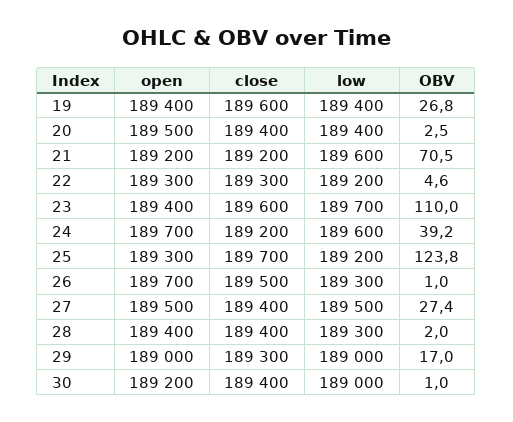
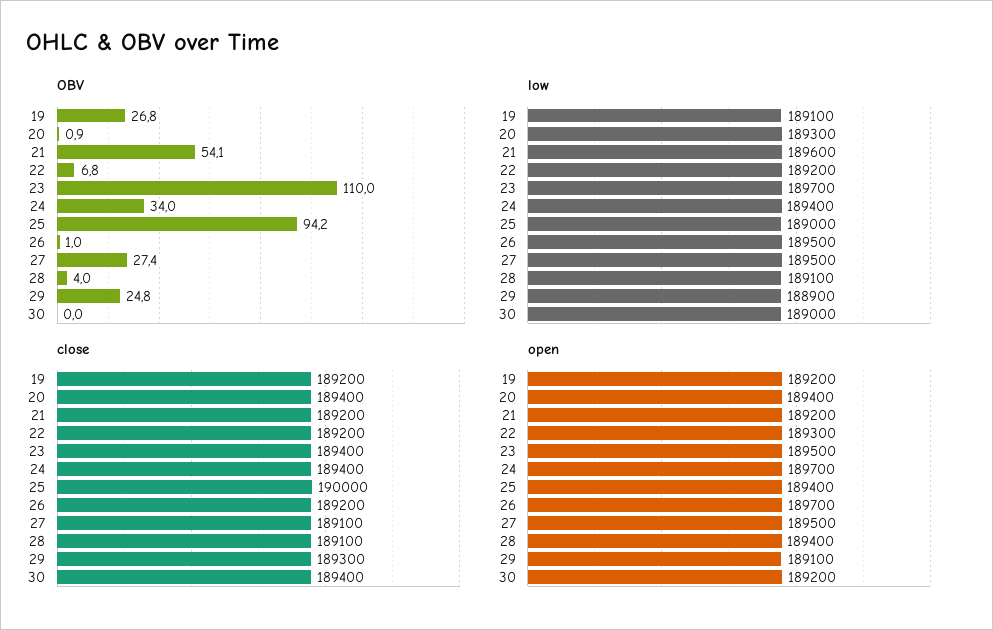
  {
    "open": {
-     "19": 189400,
+     "19": 189200,
-     "20": 189500,
+     "20": 189400,
      "21": 189200,
      "22": 189300,
-     "23": 189400,
+     "23": 189500,
      "24": 189700,
-     "25": 189300,
+     "25": 189400,
      "26": 189700,
      "27": 189500,
      "28": 189400,
-     "29": 189000,
+     "29": 189100,
      "30": 189200
    },
    "close": {
-     "19": 189600,
+     "19": 189200,
      "20": 189400,
      "21": 189200,
-     "22": 189300,
+     "22": 189200,
-     "23": 189600,
+     "23": 189400,
-     "24": 189200,
+     "24": 189400,
-     "25": 189700,
+     "25": 190000,
-     "26": 189500,
+     "26": 189200,
-     "27": 189400,
+     "27": 189100,
-     "28": 189400,
+     "28": 189100,
      "29": 189300,
      "30": 189400
    },
    "low": {
-     "19": 189400,
+     "19": 189100,
-     "20": 189400,
+     "20": 189300,
      "21": 189600,
      "22": 189200,
      "23": 189700,
-     "24": 189600,
+     "24": 189400,
-     "25": 189200,
+     "25": 189000,
-     "26": 189300,
+     "26": 189500,
      "27": 189500,
-     "28": 189300,
+     "28": 189100,
-     "29": 189000,
+     "29": 188900,
      "30": 189000
    },
    "OBV": {
      "19": 26.8,
-     "20": 2.5,
+     "20": 0.9,
-     "21": 70.5,
+     "21": 54.1,
-     "22": 4.6,
+     "22": 6.8,
      "23": 110,
-     "24": 39.2,
+     "24": 34,
-     "25": 123.8,
+     "25": 94.2,
      "26": 1,
      "27": 27.4,
-     "28": 2,
+     "28": 4,
-     "29": 17,
+     "29": 24.8,
-     "30": 1
+     "30": 0
    }
  }

